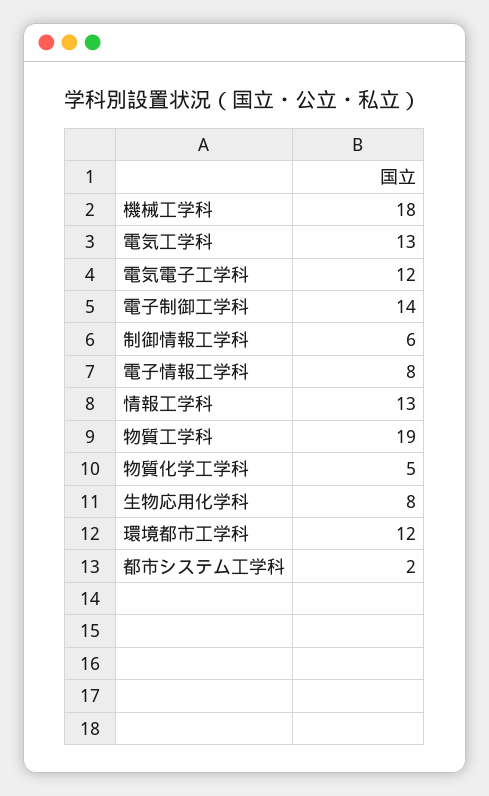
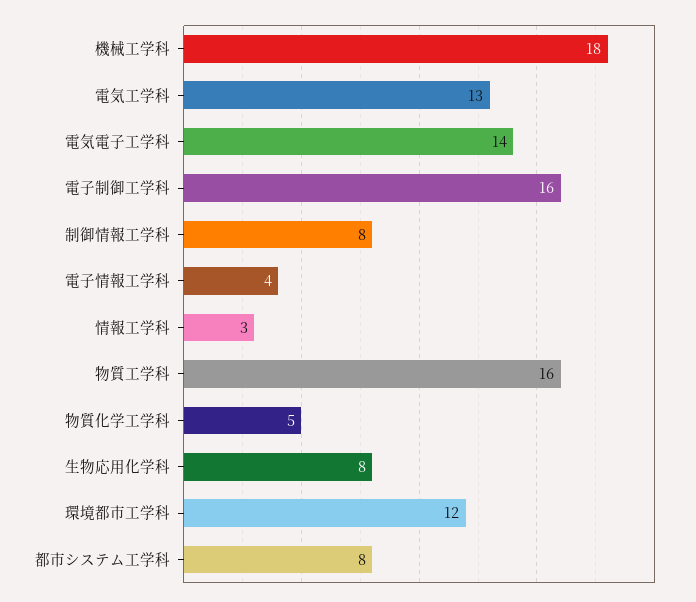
  {
    "機械工学科": 18,
    "電気工学科": 13,
-   "電気電子工学科": 12,
+   "電気電子工学科": 14,
-   "電子制御工学科": 14,
+   "電子制御工学科": 16,
-   "制御情報工学科": 6,
+   "制御情報工学科": 8,
-   "電子情報工学科": 8,
+   "電子情報工学科": 4,
-   "情報工学科": 13,
+   "情報工学科": 3,
-   "物質工学科": 19,
+   "物質工学科": 16,
    "物質化学工学科": 5,
    "生物応用化学科": 8,
    "環境都市工学科": 12,
-   "都市システム工学科": 2
+   "都市システム工学科": 8
  }

